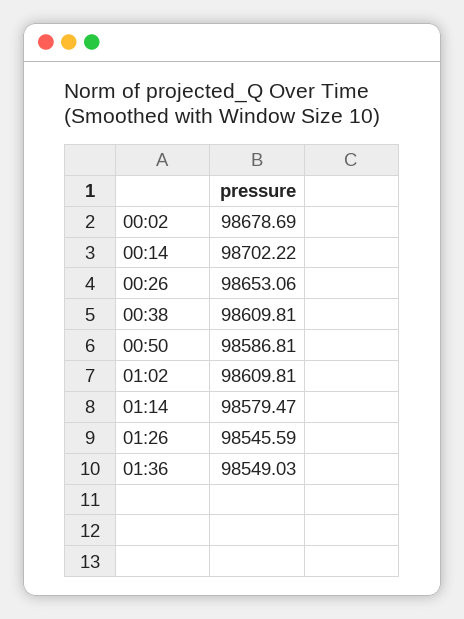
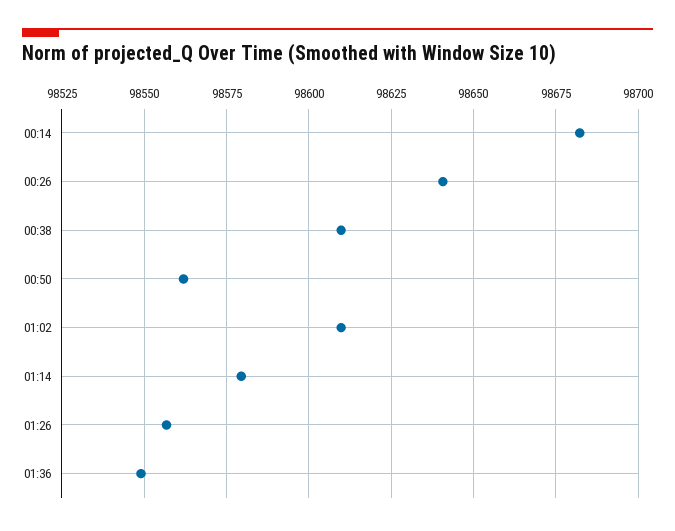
  {
-   "00:02": 98678.69,
-   "00:14": 98702.22,
+   "00:14": 98682.5,
-   "00:26": 98653.06,
+   "00:26": 98640,
    "00:38": 98609.81,
-   "00:50": 98586.81,
+   "00:50": 98562.5,
    "01:02": 98609.81,
    "01:14": 98579.47,
-   "01:26": 98545.59,
+   "01:26": 98557.5,
    "01:36": 98549.03
  }

